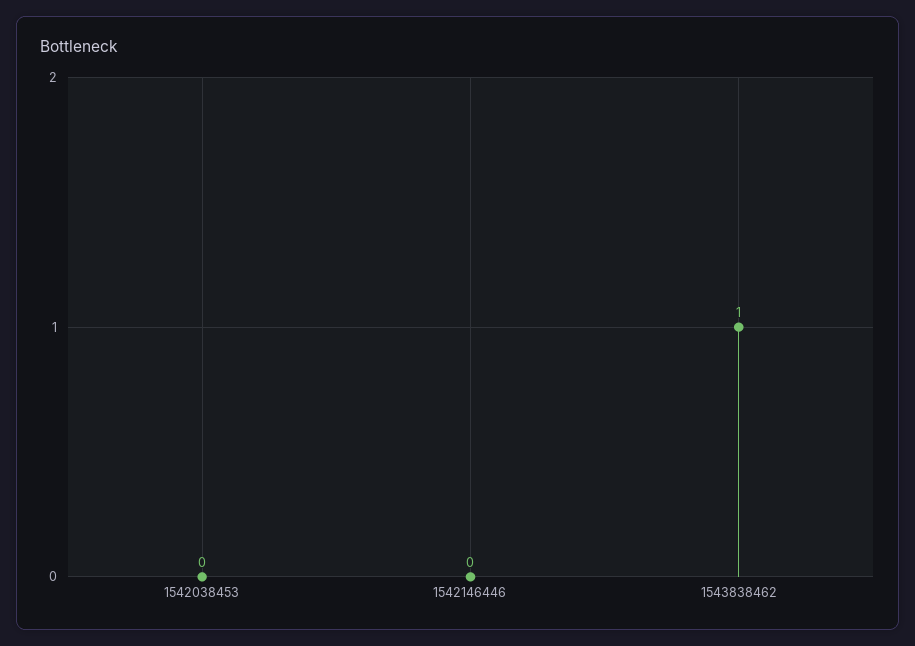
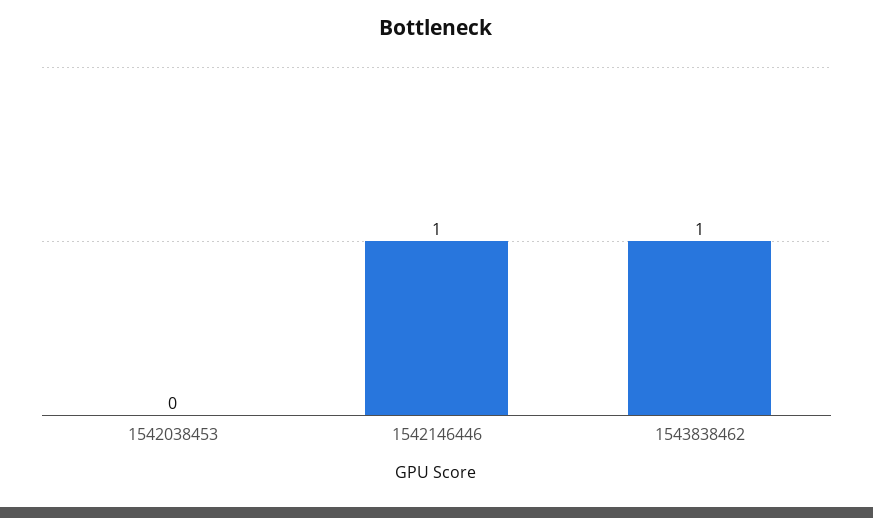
  {
    "1542038453": 0,
-   "1542146446": 0,
+   "1542146446": 1,
    "1543838462": 1
  }

